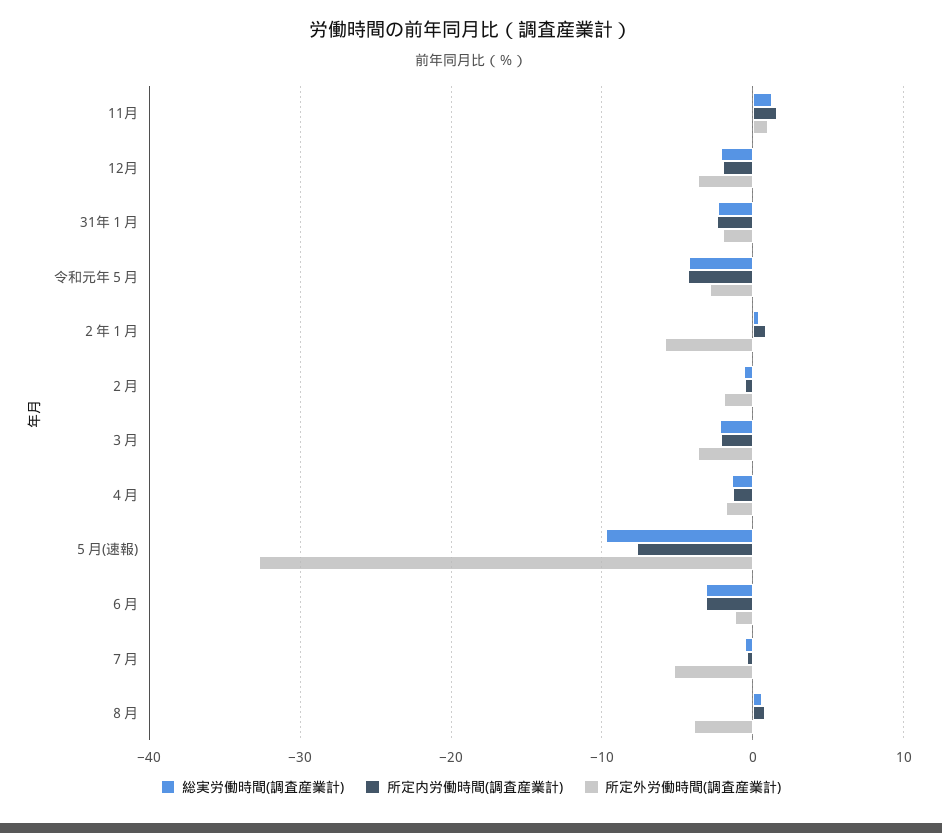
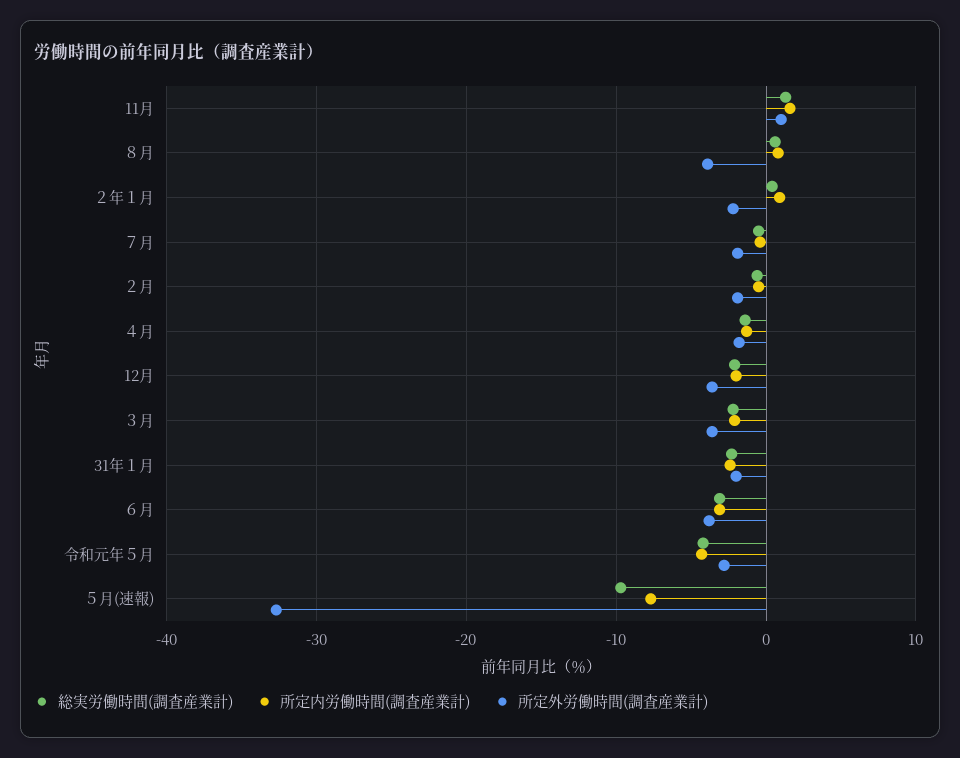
  {
    "総実労働時間(調査産業計)": {
      "11月": 1,
      "12月": -2,
      "31年１月": -2,
      "令和元年５月": -4,
      "２年１月": 0,
      "２月": -1,
      "３月": -2,
      "４月": -1,
      "５月(速報)": -10,
      "６月": -3,
      "７月": -1,
      "８月": 1
    },
    "所定内労働時間(調査産業計)": {
      "11月": 2,
      "12月": -2,
      "31年１月": -2,
      "令和元年５月": -4,
      "２年１月": 1,
      "２月": -1,
      "３月": -2,
      "４月": -1,
      "５月(速報)": -8,
      "６月": -3,
      "７月": 0,
      "８月": 1
    },
    "所定外労働時間(調査産業計)": {
      "11月": 1,
      "12月": -4,
      "31年１月": -2,
      "令和元年５月": -3,
-     "２年１月": -6,
+     "２年１月": -2,
      "２月": -2,
      "３月": -4,
      "４月": -2,
      "５月(速報)": -33,
-     "６月": -1,
+     "６月": -4,
-     "７月": -5,
+     "７月": -2,
      "８月": -4
    }
  }

